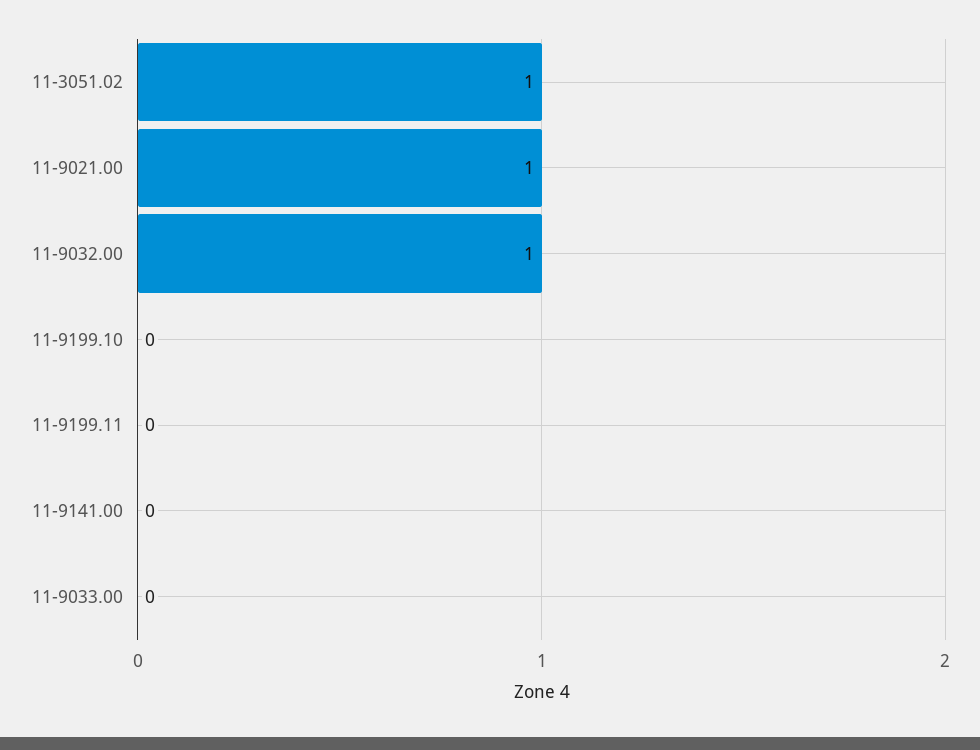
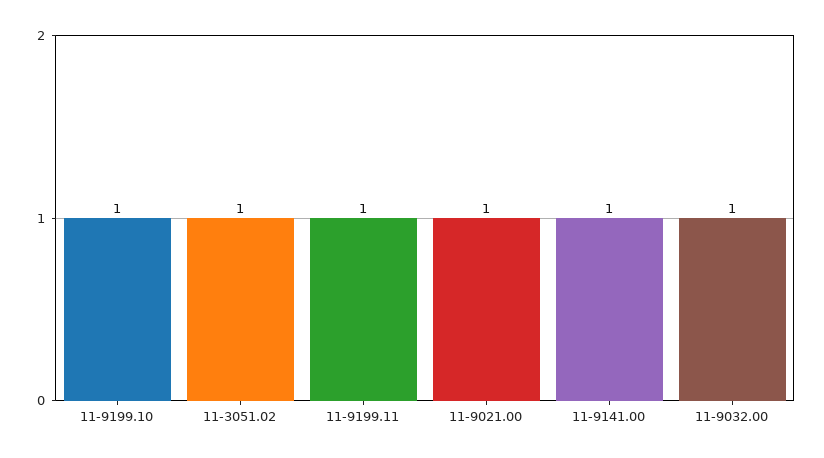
  {
    "11-3051.02": 1,
    "11-9021.00": 1,
    "11-9032.00": 1,
-   "11-9199.10": 0,
+   "11-9199.10": 1,
-   "11-9199.11": 0,
+   "11-9199.11": 1,
-   "11-9141.00": 0,
+   "11-9141.00": 1
-   "11-9033.00": 0
  }

